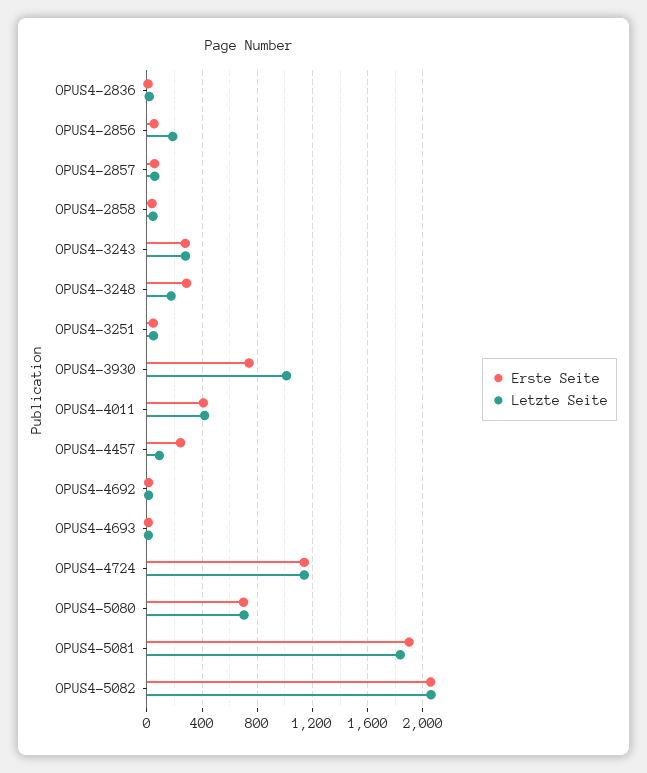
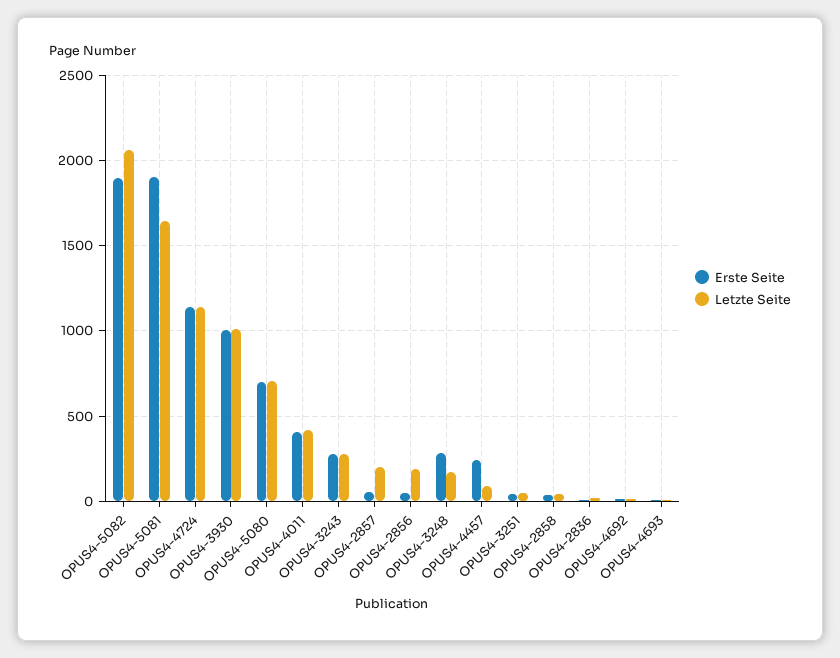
  {
    "Erste Seite": {
      "OPUS4-2836": 0,
      "OPUS4-2856": 50,
      "OPUS4-2857": 50,
      "OPUS4-2858": 50,
      "OPUS4-3243": 300,
      "OPUS4-3248": 300,
      "OPUS4-3251": 50,
-     "OPUS4-3930": 750,
+     "OPUS4-3930": 1000,
      "OPUS4-4011": 400,
      "OPUS4-4457": 250,
      "OPUS4-4692": 0,
      "OPUS4-4693": 0,
      "OPUS4-4724": 1150,
      "OPUS4-5080": 700,
      "OPUS4-5081": 1900,
-     "OPUS4-5082": 2050
+     "OPUS4-5082": 1900
    },
    "Letzte Seite": {
      "OPUS4-2836": 0,
      "OPUS4-2856": 200,
-     "OPUS4-2857": 50,
+     "OPUS4-2857": 200,
      "OPUS4-2858": 50,
      "OPUS4-3243": 300,
      "OPUS4-3248": 200,
      "OPUS4-3251": 50,
      "OPUS4-3930": 1000,
      "OPUS4-4011": 400,
      "OPUS4-4457": 100,
      "OPUS4-4692": 0,
      "OPUS4-4693": 0,
      "OPUS4-4724": 1150,
      "OPUS4-5080": 700,
-     "OPUS4-5081": 1850,
+     "OPUS4-5081": 1650,
      "OPUS4-5082": 2050
    }
  }

